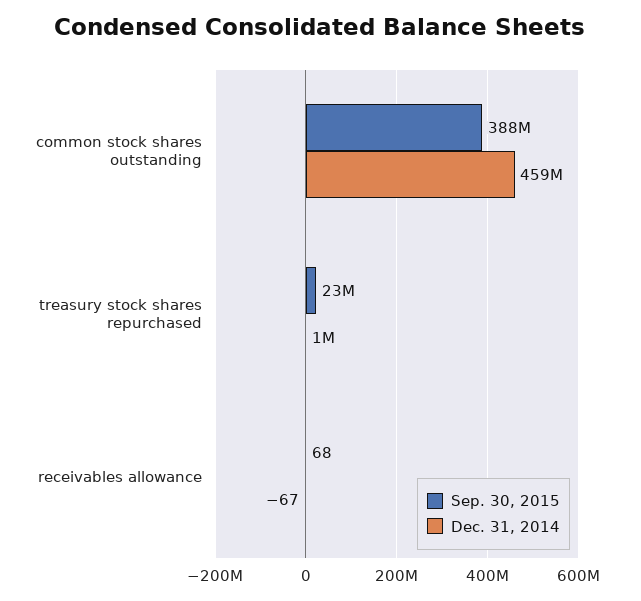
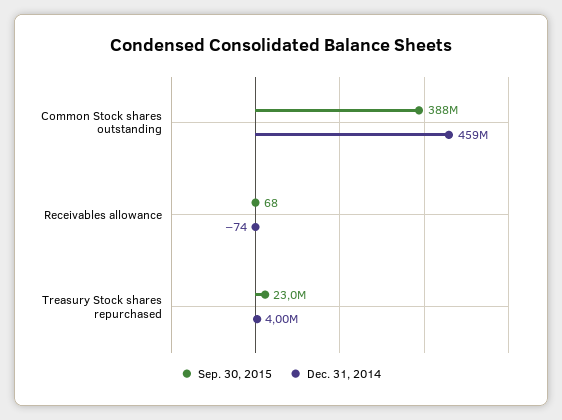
  {
    "Sep. 30, 2015": {
      "common stock shares outstanding": 388000000,
      "treasury stock shares repurchased": 23000000,
      "receivables allowance": 68
    },
    "Dec. 31, 2014": {
      "common stock shares outstanding": 459000000,
-     "treasury stock shares repurchased": 1000000,
+     "treasury stock shares repurchased": 4000000,
-     "receivables allowance": -67
+     "receivables allowance": -74
    }
  }

